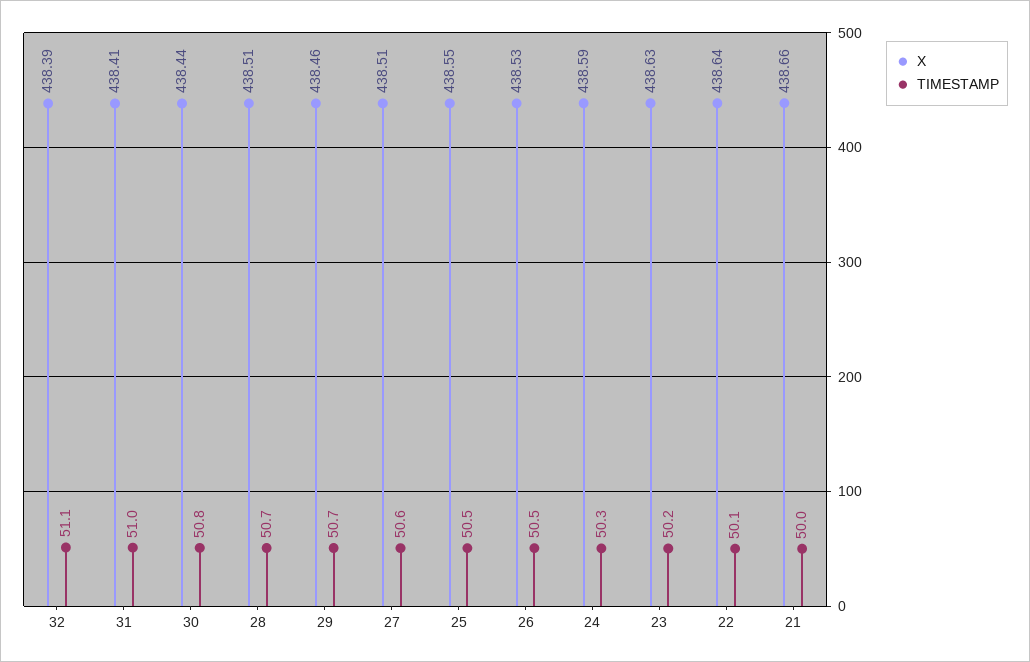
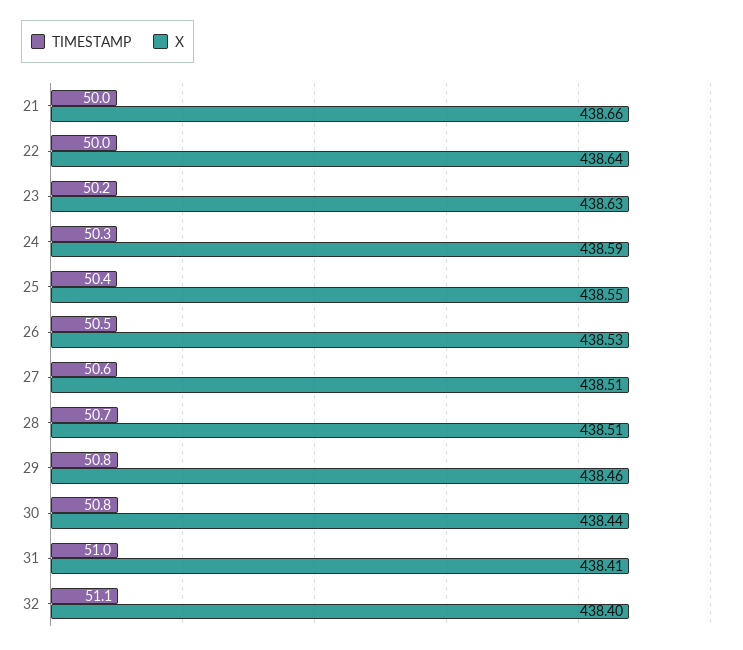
  {
    "X": {
-     "32": 438.39,
+     "32": 438.4,
      "31": 438.41,
      "30": 438.44,
      "28": 438.51,
      "29": 438.46,
      "27": 438.51,
      "25": 438.55,
      "26": 438.53,
      "24": 438.59,
      "23": 438.63,
      "22": 438.64,
      "21": 438.66
    },
    "TIMESTAMP": {
      "32": 51.1,
      "31": 51,
      "30": 50.8,
      "28": 50.7,
-     "29": 50.7,
+     "29": 50.8,
      "27": 50.6,
-     "25": 50.5,
+     "25": 50.4,
      "26": 50.5,
      "24": 50.3,
      "23": 50.2,
-     "22": 50.1,
+     "22": 50,
      "21": 50
    }
  }

